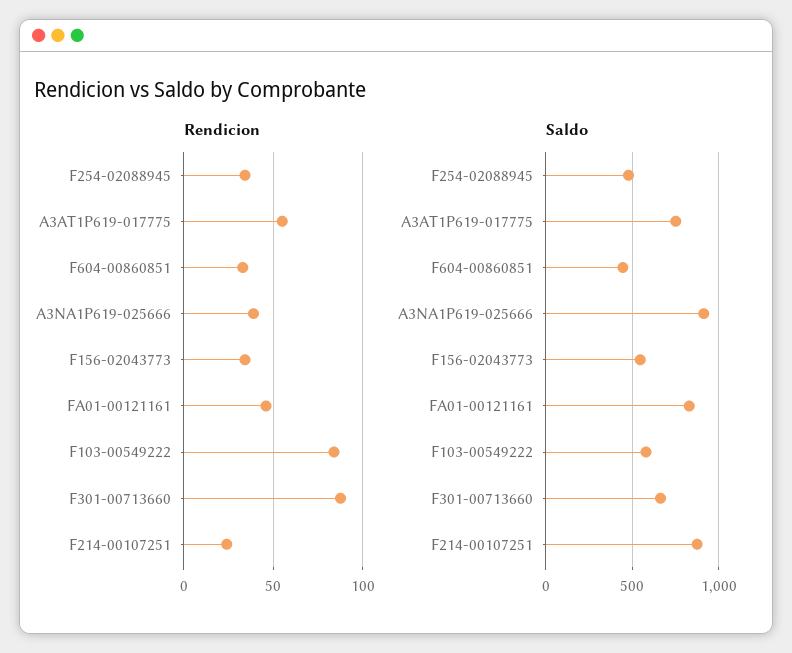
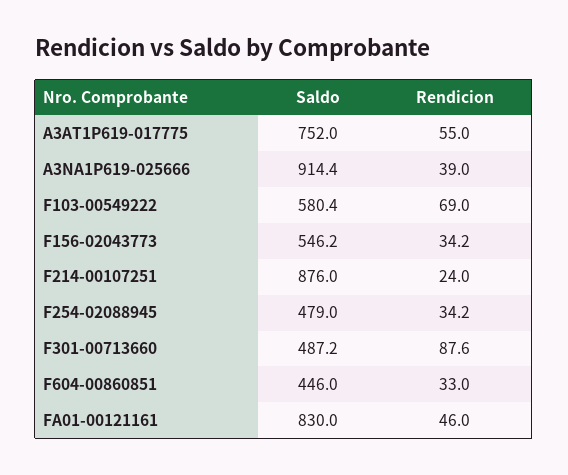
  {
    "Rendicion": {
      "F254-02088945": 34.2,
      "A3AT1P619-017775": 55,
      "F604-00860851": 33,
      "A3NA1P619-025666": 39,
      "F156-02043773": 34.2,
      "FA01-00121161": 46,
-     "F103-00549222": 85,
+     "F103-00549222": 69,
      "F301-00713660": 87.6,
      "F214-00107251": 24
    },
    "Saldo": {
      "F254-02088945": 479,
      "A3AT1P619-017775": 752,
      "F604-00860851": 446,
      "A3NA1P619-025666": 914.4,
      "F156-02043773": 546.2,
      "FA01-00121161": 830,
      "F103-00549222": 580.4,
-     "F301-00713660": 650,
+     "F301-00713660": 487.2,
      "F214-00107251": 876
    }
  }

